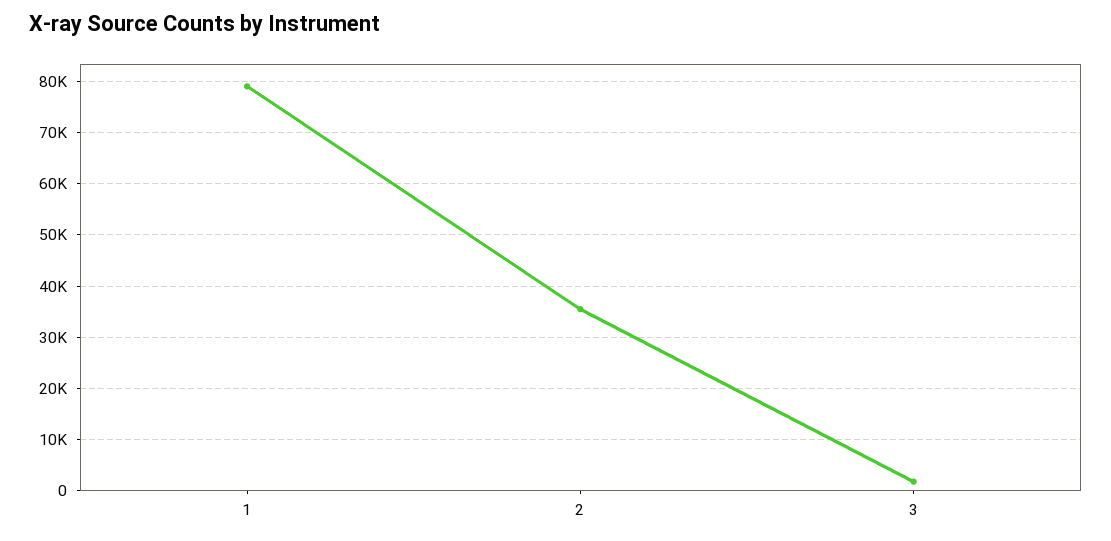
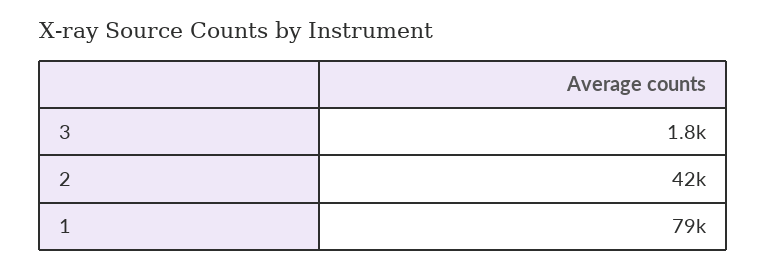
  {
    "1": 79000,
-   "2": 36000,
+   "2": 42000,
    "3": 1800
  }

